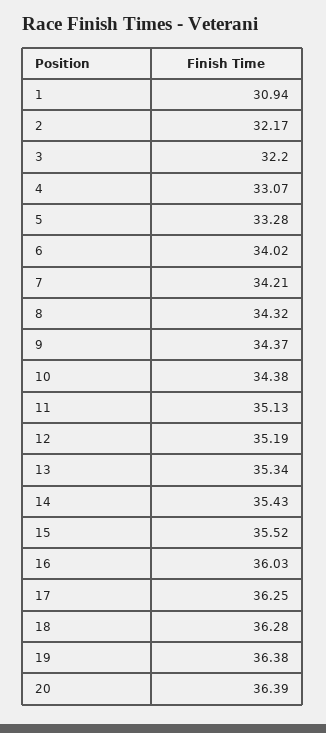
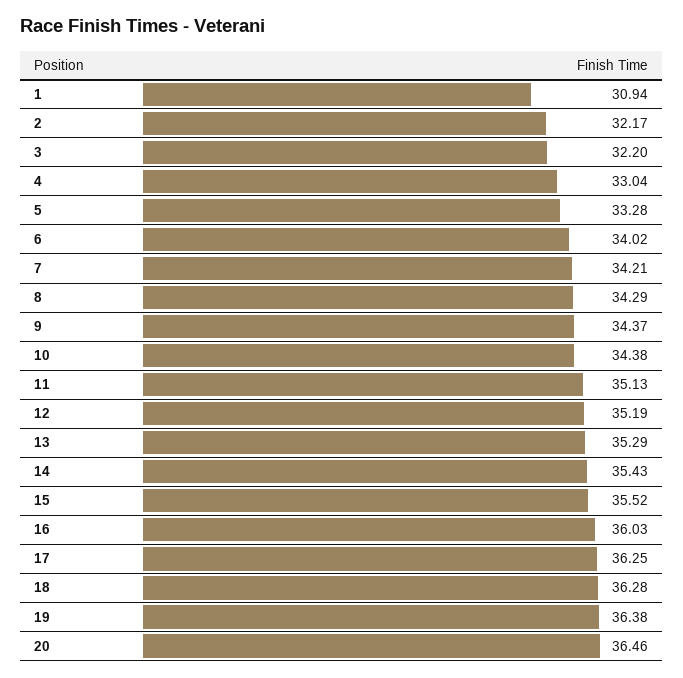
  {
    "1": 30.94,
    "2": 32.17,
    "3": 32.2,
-   "4": 33.07,
+   "4": 33.04,
    "5": 33.28,
    "6": 34.02,
    "7": 34.21,
-   "8": 34.32,
+   "8": 34.29,
    "9": 34.37,
    "10": 34.38,
    "11": 35.13,
    "12": 35.19,
-   "13": 35.34,
+   "13": 35.29,
    "14": 35.43,
    "15": 35.52,
    "16": 36.03,
    "17": 36.25,
    "18": 36.28,
    "19": 36.38,
-   "20": 36.39
+   "20": 36.46
  }

